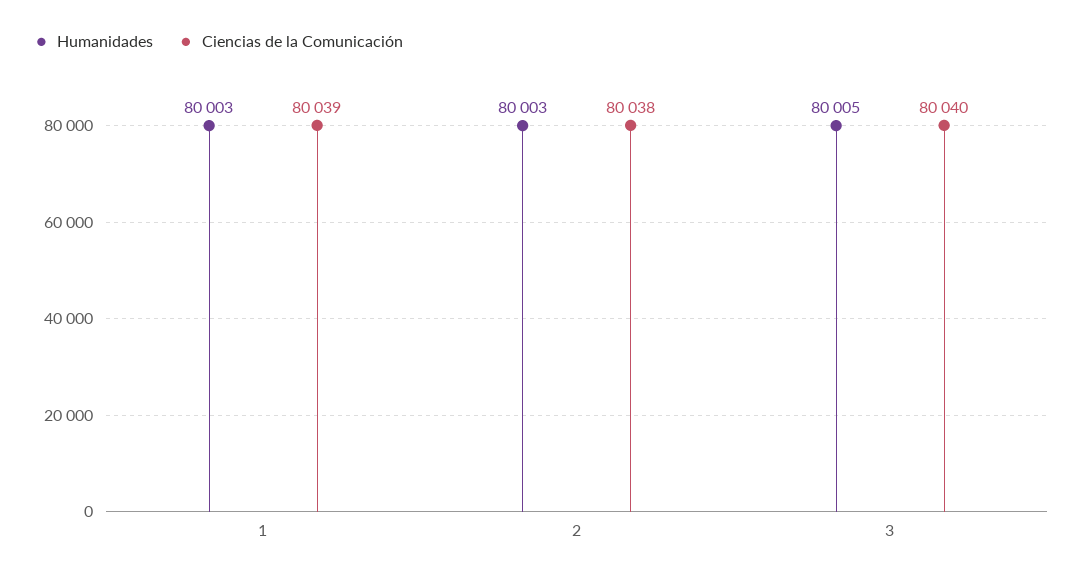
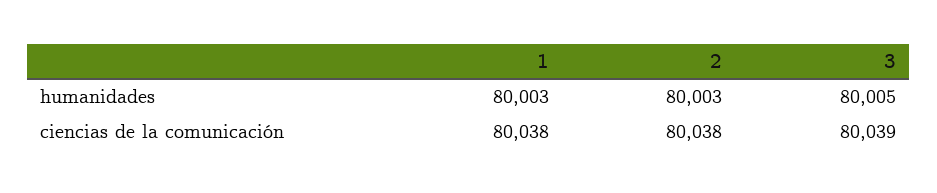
  {
    "Humanidades": {
      "1": 80003,
      "2": 80003,
      "3": 80005
    },
    "Ciencias de la Comunicación": {
-     "1": 80039,
+     "1": 80038,
      "2": 80038,
-     "3": 80040
+     "3": 80039
    }
  }

